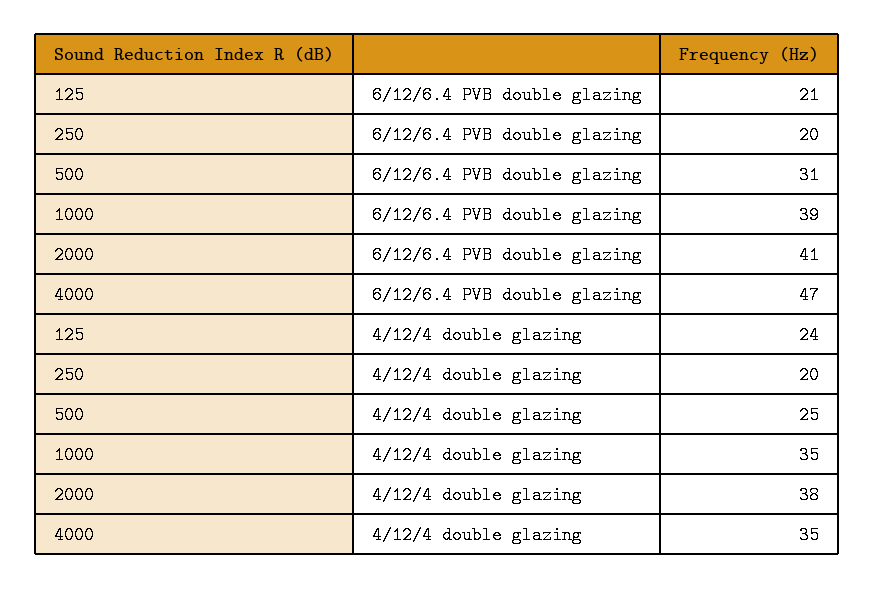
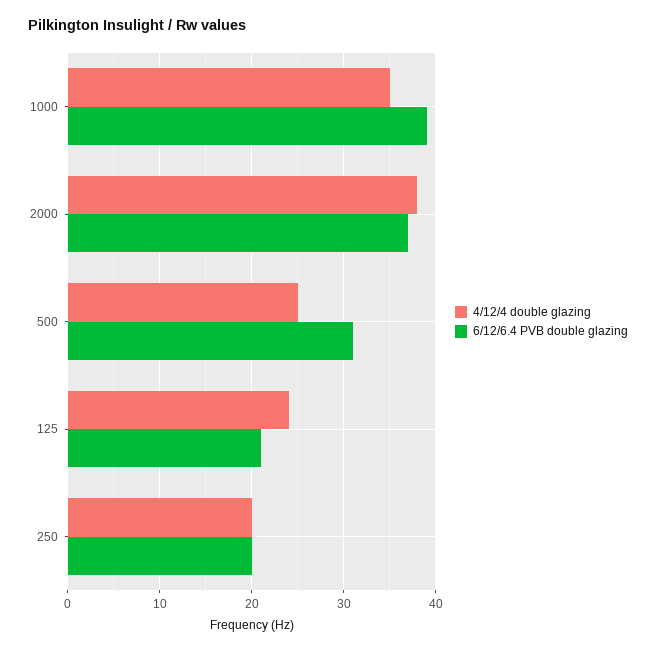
  {
    "6/12/6.4 PVB double glazing": {
      "125": 21,
      "250": 20,
      "500": 31,
      "1000": 39,
-     "2000": 41,
+     "2000": 37
-     "4000": 47
    },
    "4/12/4 double glazing": {
      "125": 24,
      "250": 20,
      "500": 25,
      "1000": 35,
-     "2000": 38,
+     "2000": 38
-     "4000": 35
    }
  }

